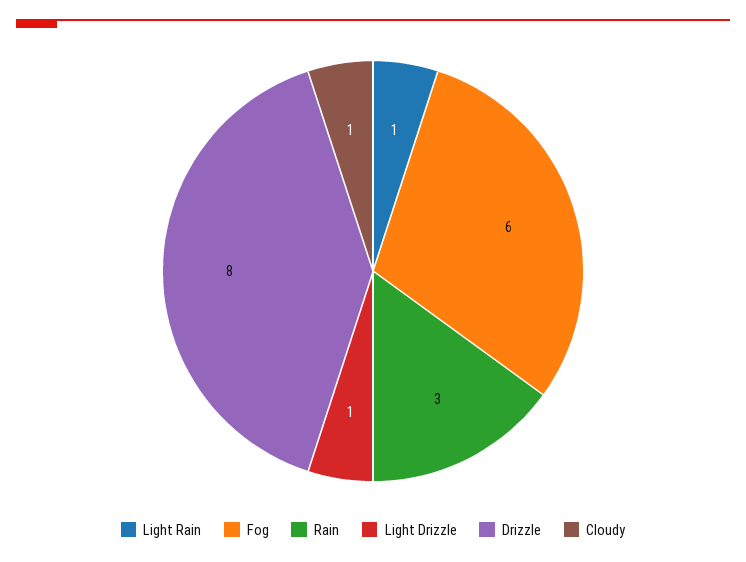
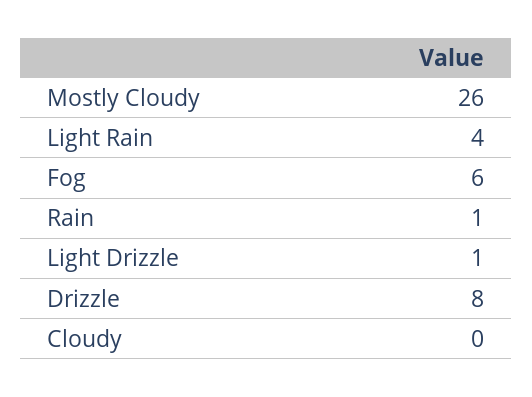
  {
-   "Light Rain": 1,
+   "Light Rain": 4,
    "Fog": 6,
-   "Rain": 3,
+   "Rain": 1,
    "Light Drizzle": 1,
    "Drizzle": 8,
-   "Cloudy": 1
+   "Cloudy": 0,
+   "Mostly Cloudy": 26
  }

